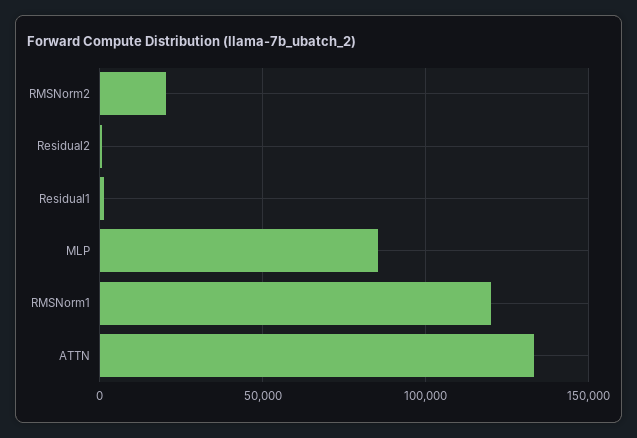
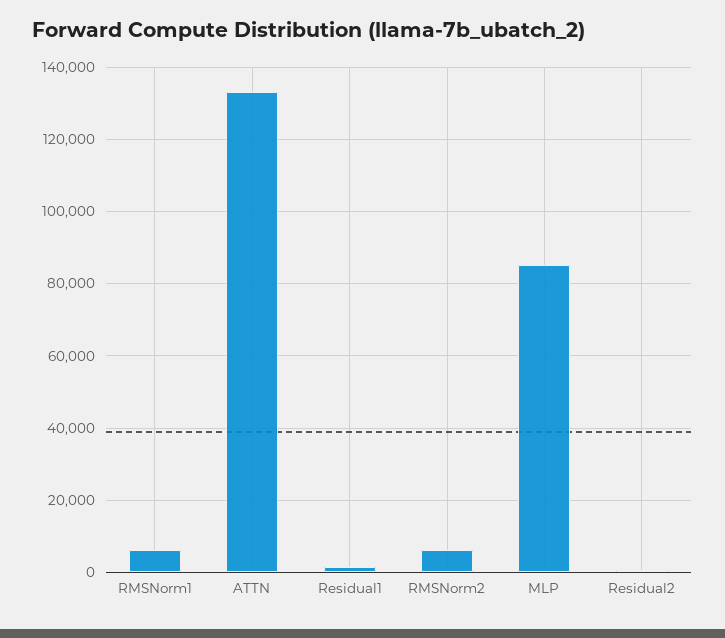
  {
-   "RMSNorm2": 20000,
+   "RMSNorm2": 6000,
    "Residual2": 0,
    "Residual1": 2000,
    "MLP": 86000,
-   "RMSNorm1": 120000,
+   "RMSNorm1": 6000,
    "ATTN": 134000
  }

